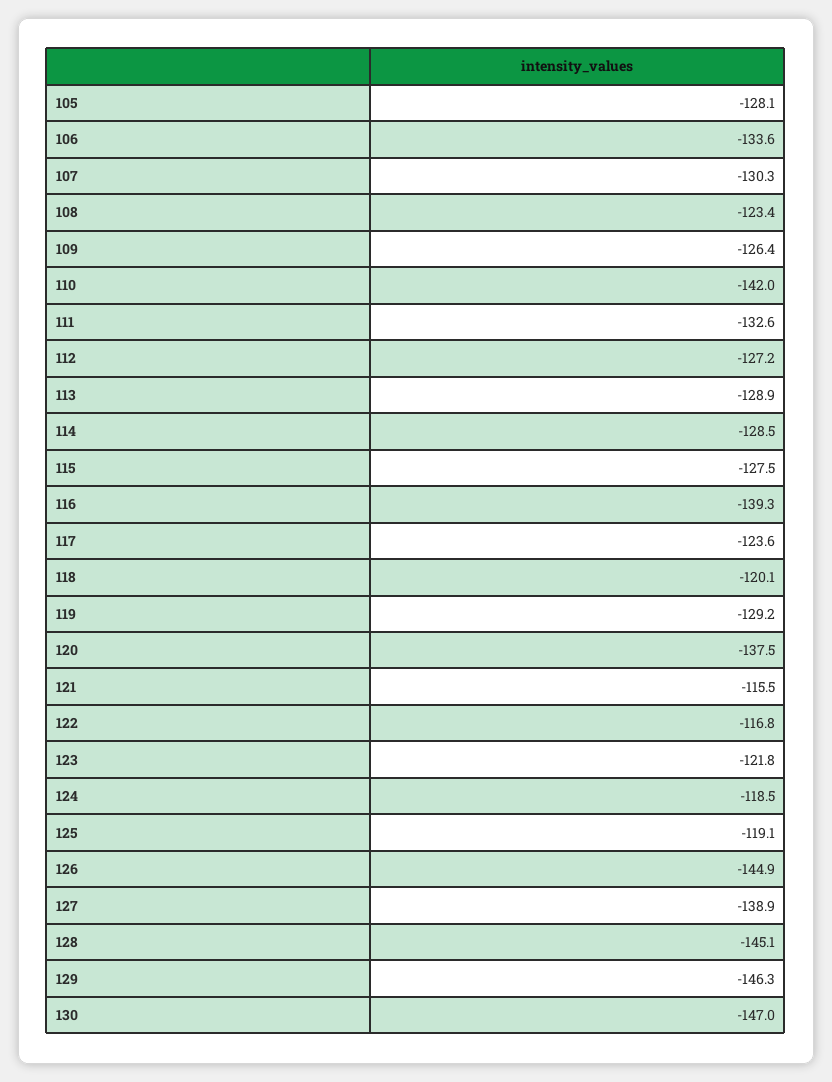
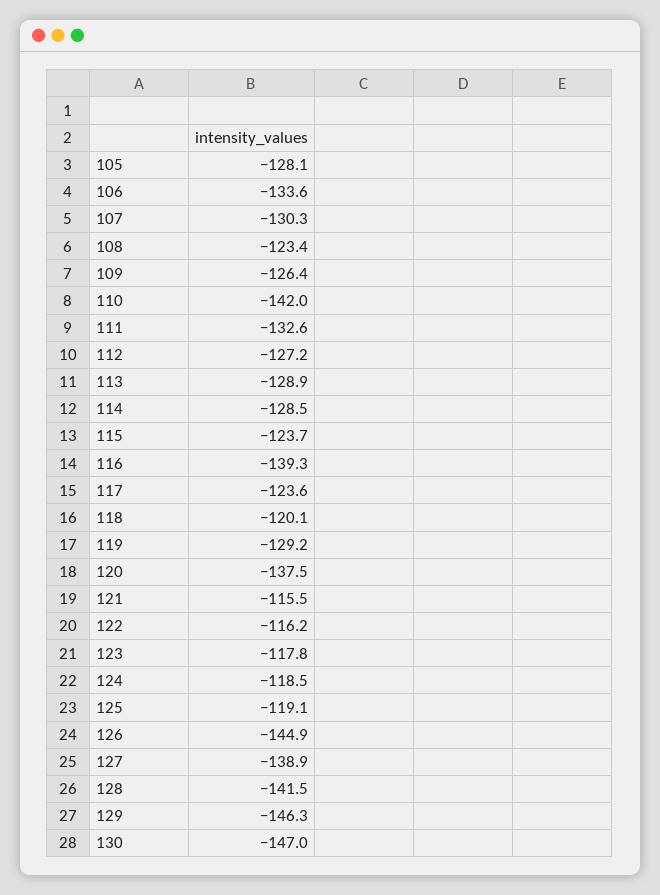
  {
    "105": -128.1,
    "106": -133.6,
    "107": -130.3,
    "108": -123.4,
    "109": -126.4,
    "110": -142,
    "111": -132.6,
    "112": -127.2,
    "113": -128.9,
    "114": -128.5,
-   "115": -127.5,
+   "115": -123.7,
    "116": -139.3,
    "117": -123.6,
    "118": -120.1,
    "119": -129.2,
    "120": -137.5,
    "121": -115.5,
-   "122": -116.8,
+   "122": -116.2,
-   "123": -121.8,
+   "123": -117.8,
    "124": -118.5,
    "125": -119.1,
    "126": -144.9,
    "127": -138.9,
-   "128": -145.1,
+   "128": -141.5,
    "129": -146.3,
    "130": -147
  }

